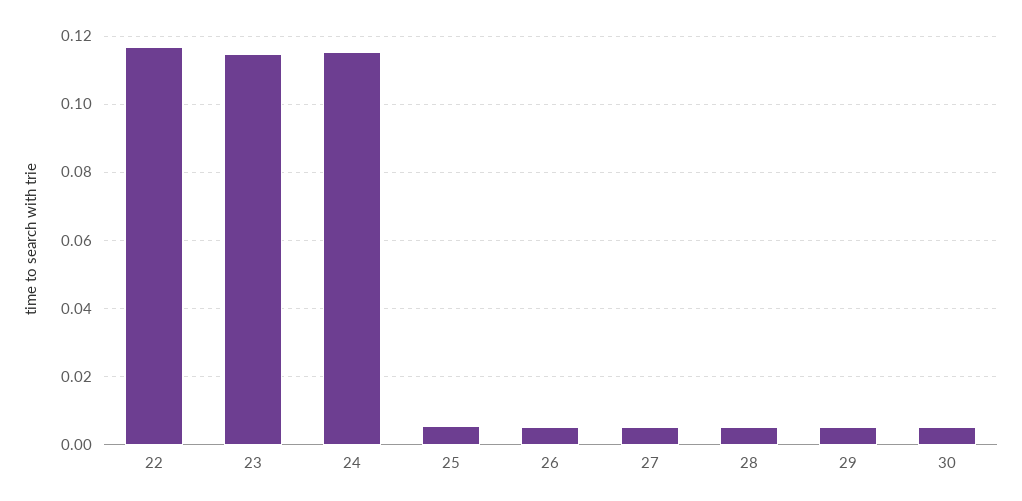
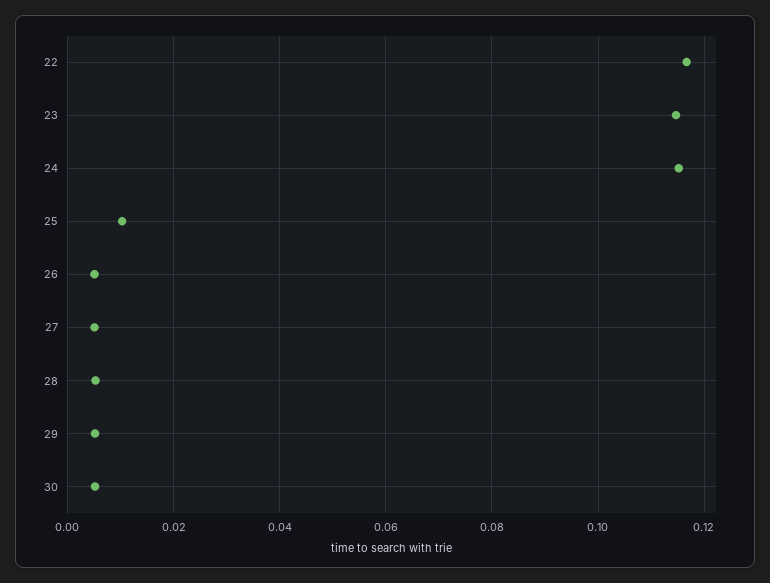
  {
    "22": 0.116,
    "23": 0.114,
    "24": 0.116,
-   "25": 0.006,
+   "25": 0.01,
    "26": 0.006,
    "27": 0.006,
    "28": 0.006,
    "29": 0.006,
    "30": 0.006
  }

